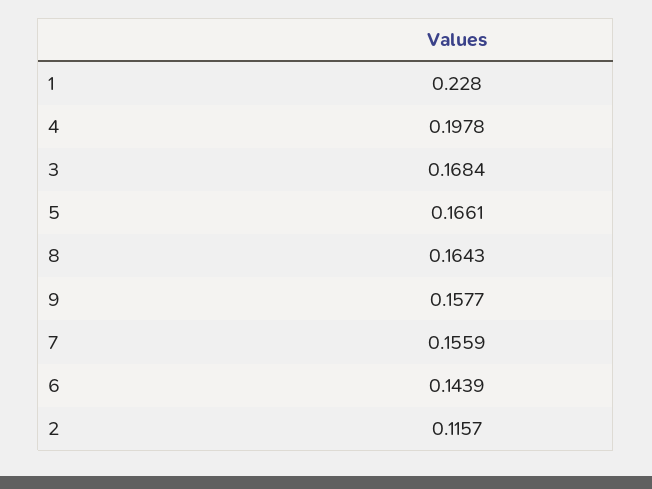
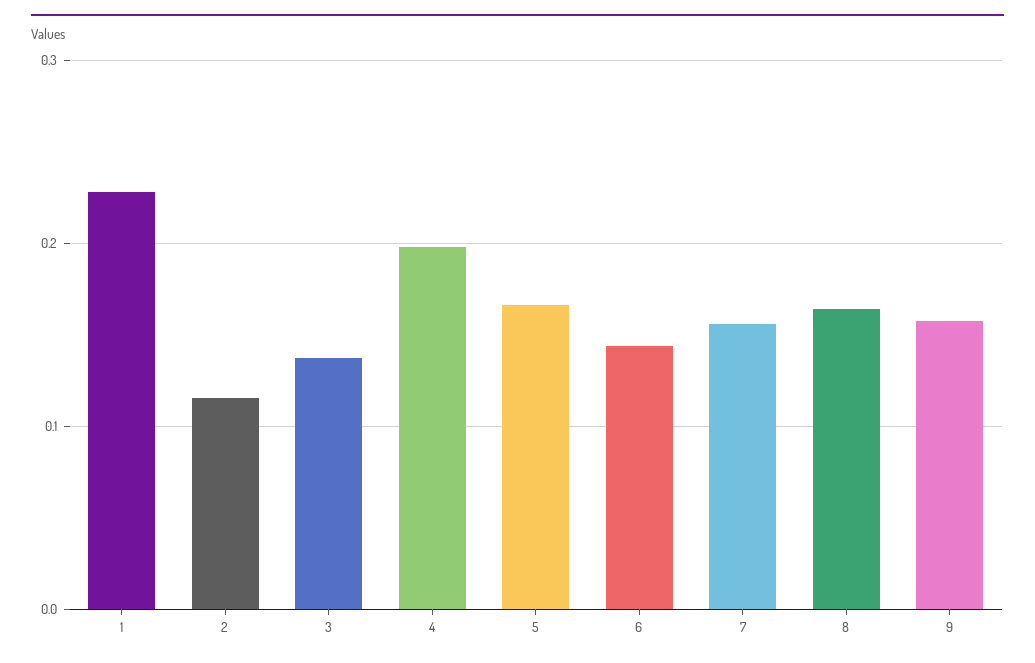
  {
    "1": 0.228,
    "4": 0.1978,
-   "3": 0.1684,
+   "3": 0.14,
    "5": 0.1661,
    "8": 0.1643,
    "9": 0.1577,
    "7": 0.1559,
    "6": 0.1439,
    "2": 0.1157
  }

